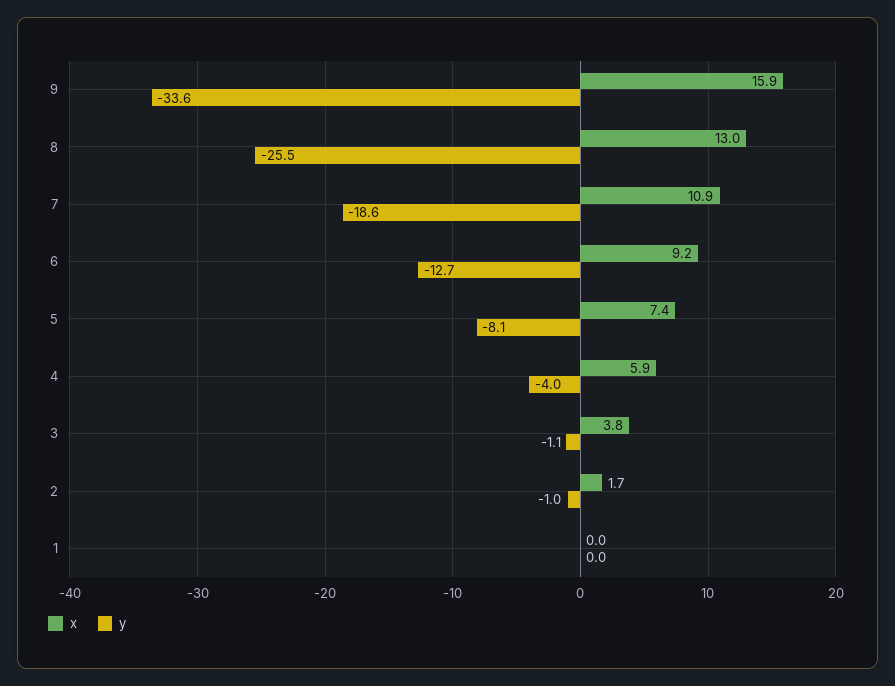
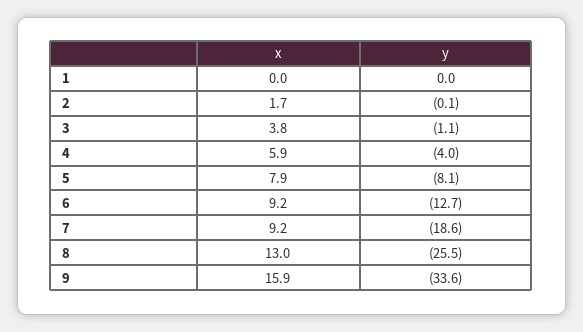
  {
    "x": {
      "9": 15.9,
      "8": 13,
-     "7": 10.9,
+     "7": 9.2,
      "6": 9.2,
-     "5": 7.4,
+     "5": 7.9,
      "4": 5.9,
      "3": 3.8,
      "2": 1.7,
      "1": 0
    },
    "y": {
      "9": -33.6,
      "8": -25.5,
      "7": -18.6,
      "6": -12.7,
      "5": -8.1,
      "4": -4,
      "3": -1.1,
-     "2": -1,
+     "2": -0.1,
      "1": 0
    }
  }

